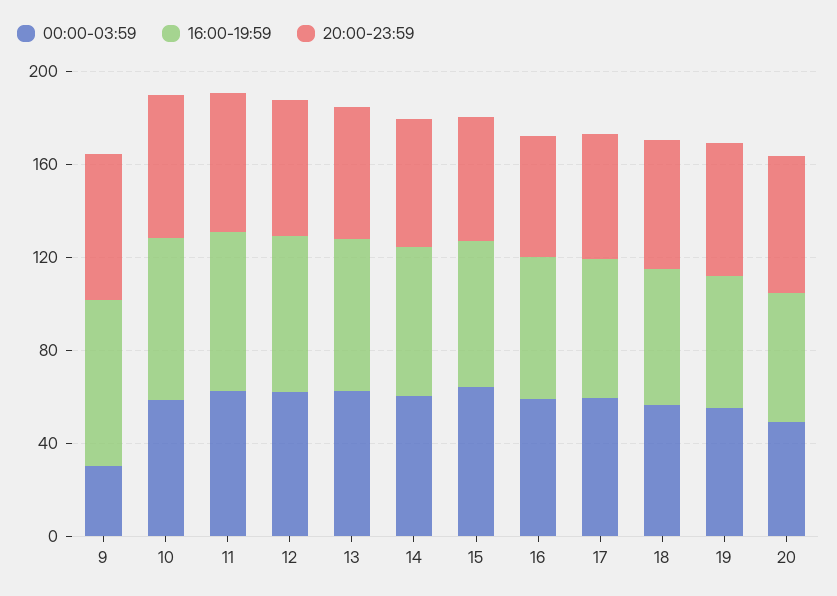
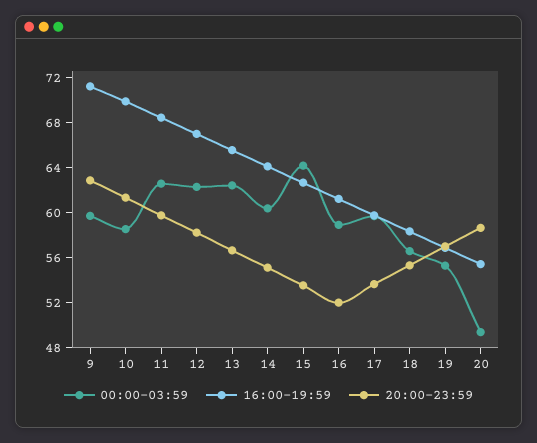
  {
    "00:00-03:59": {
-     "9": 30,
+     "9": 60,
      "10": 59,
      "11": 63,
      "12": 62,
      "13": 62,
      "14": 60,
      "15": 64,
      "16": 59,
      "17": 60,
      "18": 57,
      "19": 55,
      "20": 49
    },
    "16:00-19:59": {
      "9": 71,
      "10": 70,
      "11": 68,
      "12": 67,
      "13": 66,
      "14": 64,
      "15": 63,
      "16": 61,
      "17": 60,
      "18": 58,
      "19": 57,
      "20": 55
    },
    "20:00-23:59": {
      "9": 63,
      "10": 61,
      "11": 60,
      "12": 58,
      "13": 57,
      "14": 55,
      "15": 54,
      "16": 52,
      "17": 54,
      "18": 55,
      "19": 57,
      "20": 59
    }
  }

